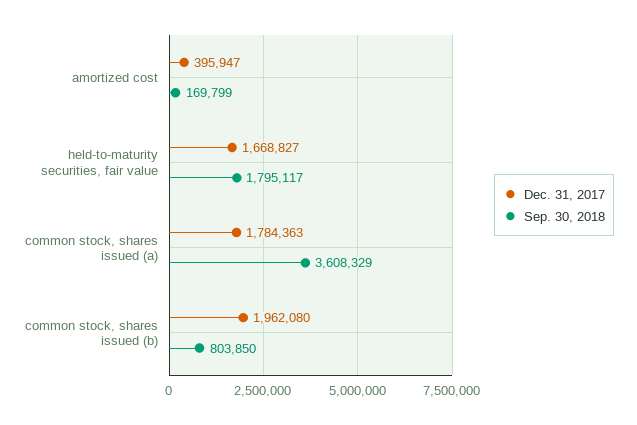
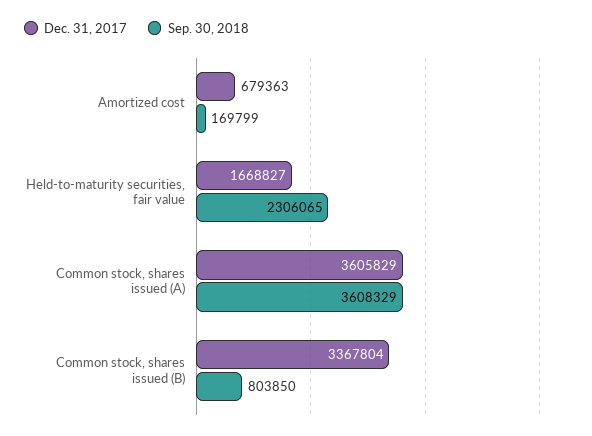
  {
    "Dec. 31, 2017": {
-     "amortized cost": 395947,
+     "amortized cost": 679363,
      "held-to-maturity securities, fair value": 1668827,
-     "common stock, shares issued (a)": 1784363,
+     "common stock, shares issued (a)": 3605829,
-     "common stock, shares issued (b)": 1962080
+     "common stock, shares issued (b)": 3367804
    },
    "Sep. 30, 2018": {
      "amortized cost": 169799,
-     "held-to-maturity securities, fair value": 1795117,
+     "held-to-maturity securities, fair value": 2306065,
      "common stock, shares issued (a)": 3608329,
      "common stock, shares issued (b)": 803850
    }
  }

